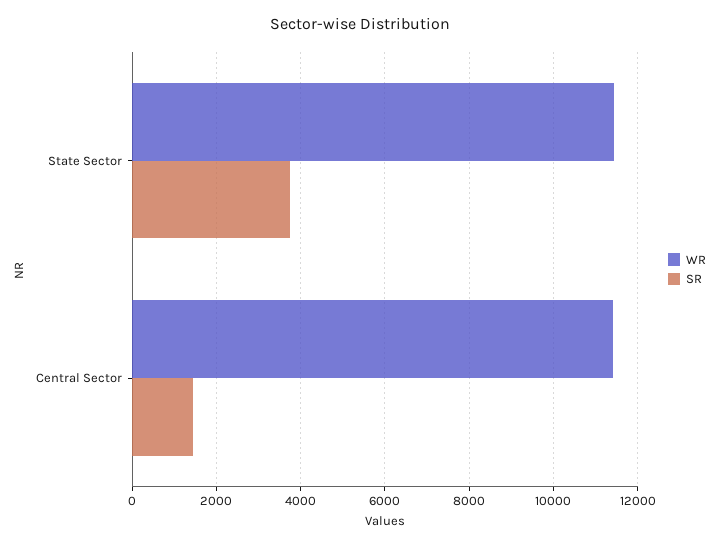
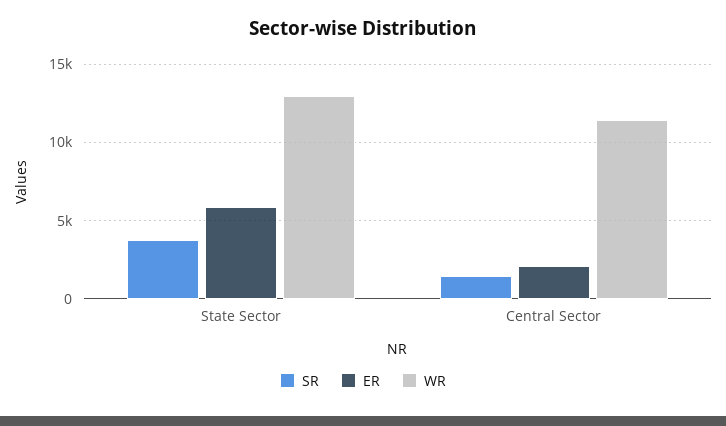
  {
    "WR": {
-     "State Sector": 11400,
+     "State Sector": 13000,
      "Central Sector": 11400
    },
    "SR": {
      "State Sector": 3800,
      "Central Sector": 1400
-   }
+   },
+   "ER": {
+     "State Sector": 6000,
+     "Central Sector": 2000
+   }
  }

